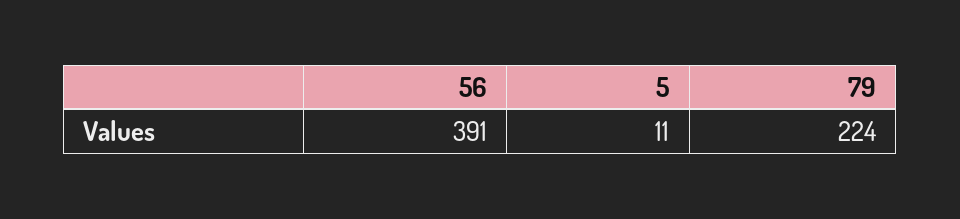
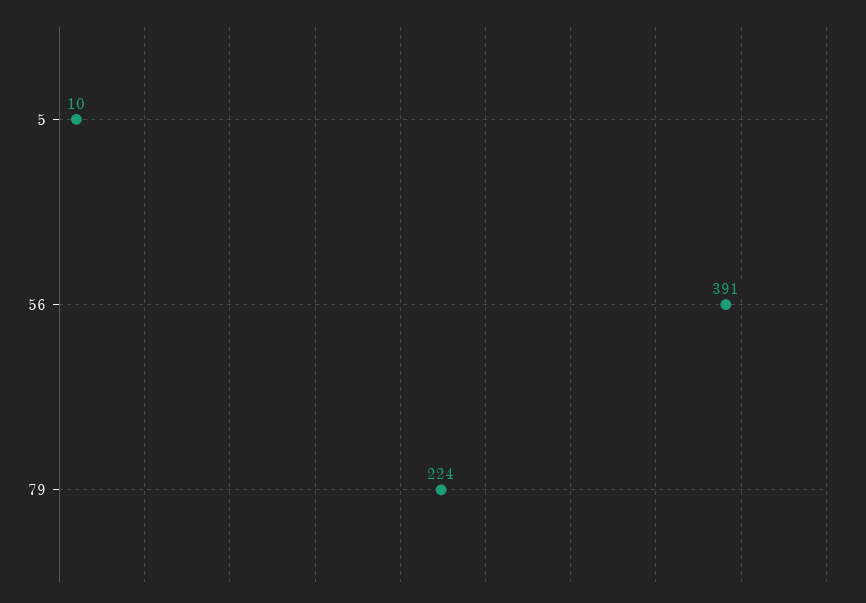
  {
    "56": 391,
-   "5": 11,
+   "5": 10,
    "79": 224
  }

